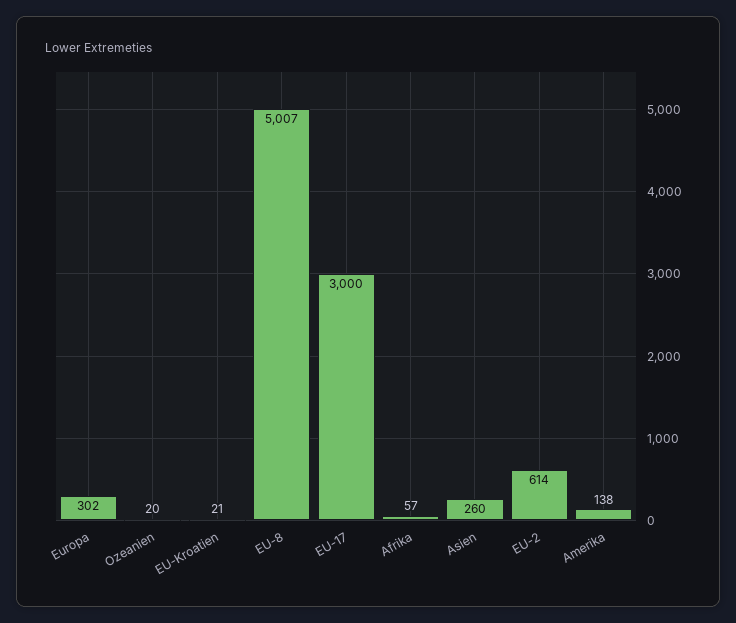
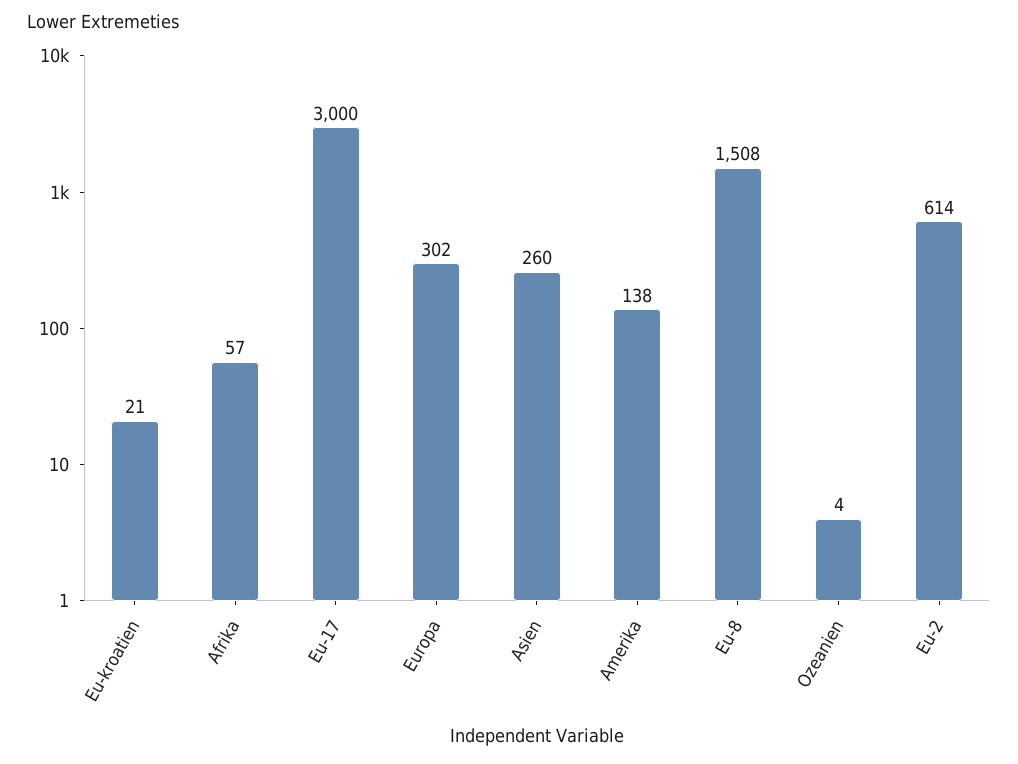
  {
    "Europa": 302,
-   "Ozeanien": 20,
+   "Ozeanien": 4,
    "EU-Kroatien": 21,
-   "EU-8": 5007,
+   "EU-8": 1508,
    "EU-17": 3000,
    "Afrika": 57,
    "Asien": 260,
    "EU-2": 614,
    "Amerika": 138
  }

